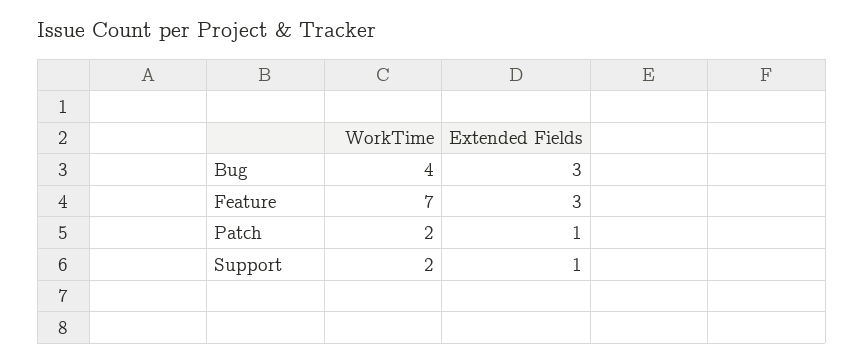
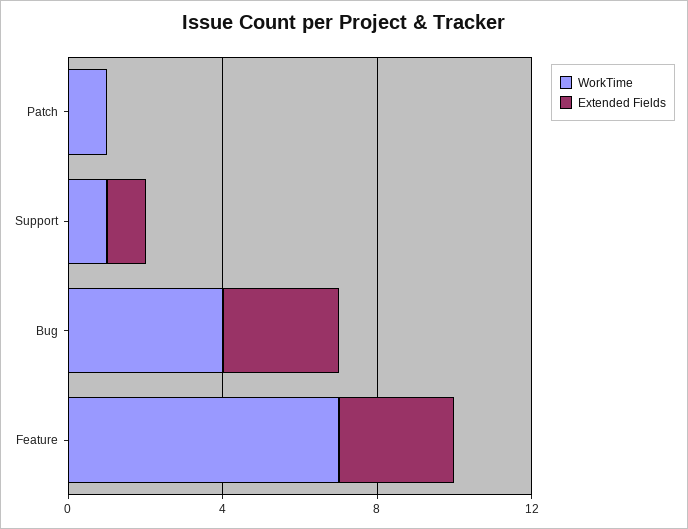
  {
    "WorkTime": {
      "Bug": 4,
      "Feature": 7,
-     "Patch": 2,
+     "Patch": 1,
-     "Support": 2
+     "Support": 1
    },
    "Extended Fields": {
      "Bug": 3,
      "Feature": 3,
-     "Patch": 1,
+     "Patch": 0,
      "Support": 1
    }
  }

